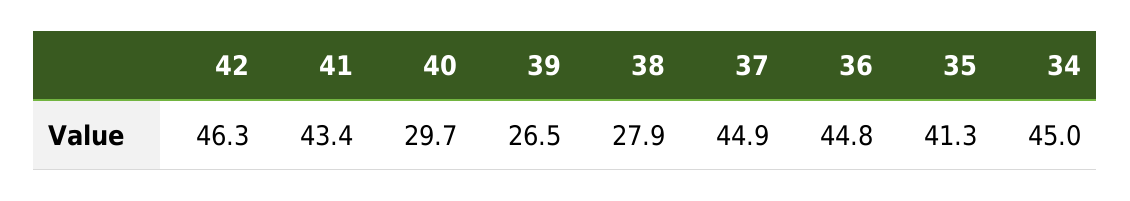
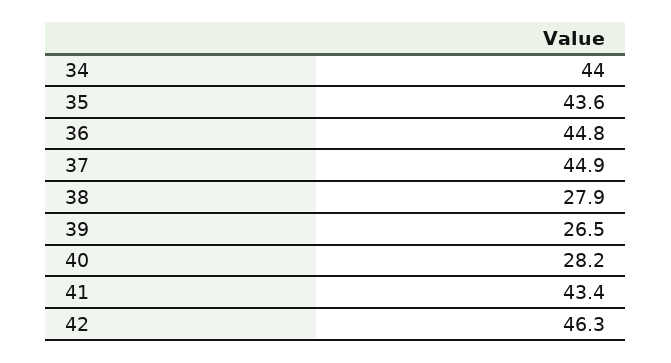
  {
    "42": 46.3,
    "41": 43.4,
-   "40": 29.7,
+   "40": 28.2,
    "39": 26.5,
    "38": 27.9,
    "37": 44.9,
    "36": 44.8,
-   "35": 41.3,
+   "35": 43.6,
-   "34": 45
+   "34": 44
  }

